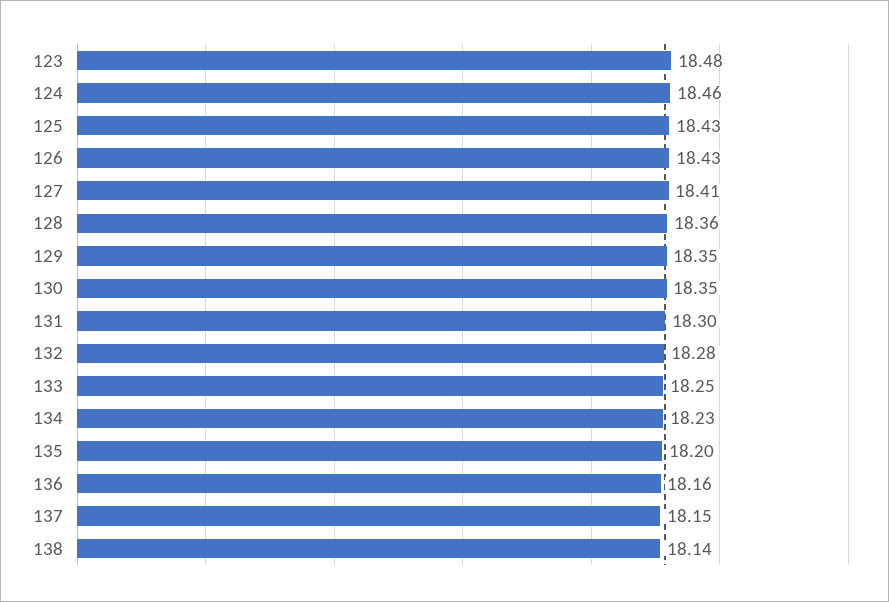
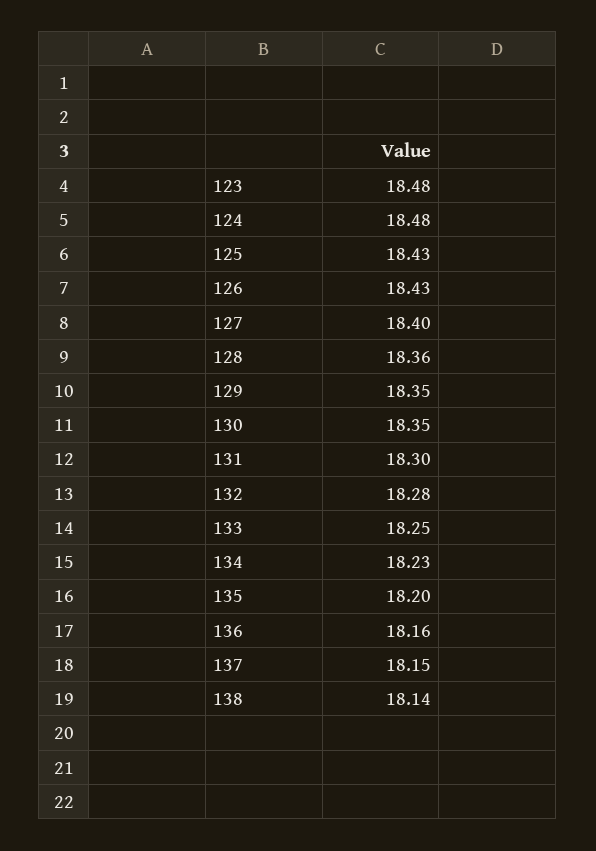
  {
    "123": 18.48,
-   "124": 18.46,
+   "124": 18.48,
    "125": 18.43,
    "126": 18.43,
-   "127": 18.41,
+   "127": 18.4,
    "128": 18.36,
    "129": 18.35,
    "130": 18.35,
    "131": 18.3,
    "132": 18.28,
    "133": 18.25,
    "134": 18.23,
    "135": 18.2,
    "136": 18.16,
    "137": 18.15,
    "138": 18.14
  }

